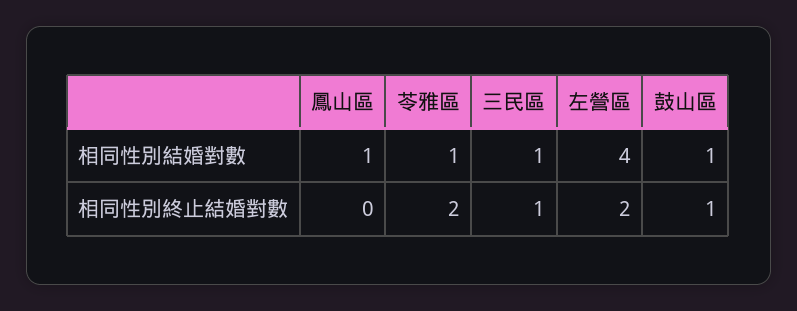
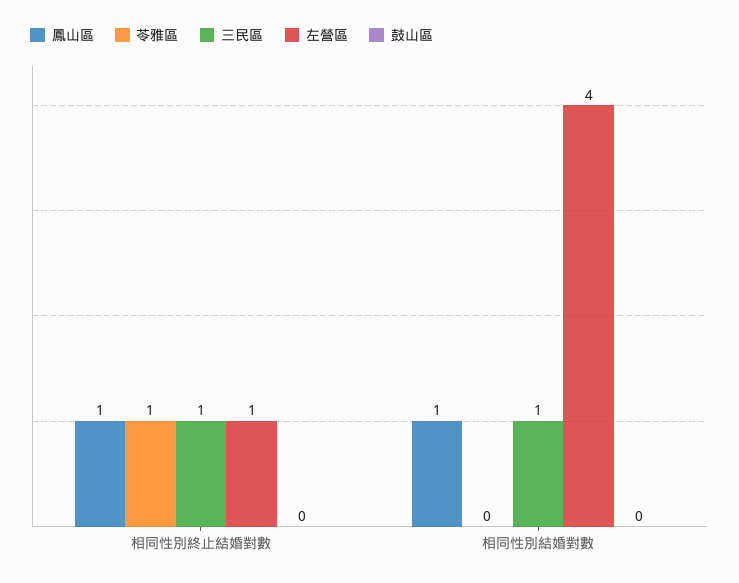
  {
    "鳳山區": {
      "相同性別結婚對數": 1,
-     "相同性別終止結婚對數": 0
+     "相同性別終止結婚對數": 1
    },
    "苓雅區": {
-     "相同性別結婚對數": 1,
+     "相同性別結婚對數": 0,
-     "相同性別終止結婚對數": 2
+     "相同性別終止結婚對數": 1
    },
    "三民區": {
      "相同性別結婚對數": 1,
      "相同性別終止結婚對數": 1
    },
    "左營區": {
      "相同性別結婚對數": 4,
-     "相同性別終止結婚對數": 2
+     "相同性別終止結婚對數": 1
    },
    "鼓山區": {
-     "相同性別結婚對數": 1,
+     "相同性別結婚對數": 0,
-     "相同性別終止結婚對數": 1
+     "相同性別終止結婚對數": 0
    }
  }

